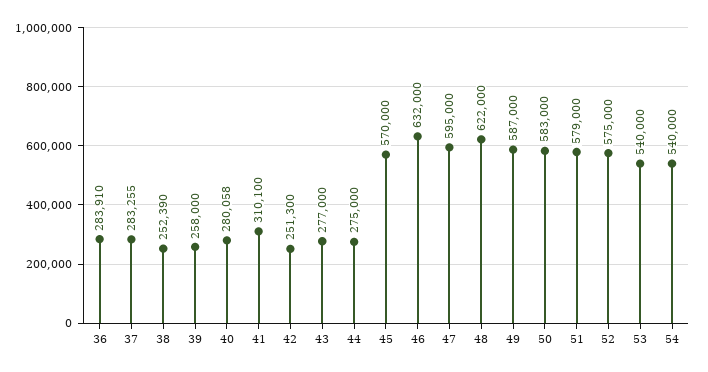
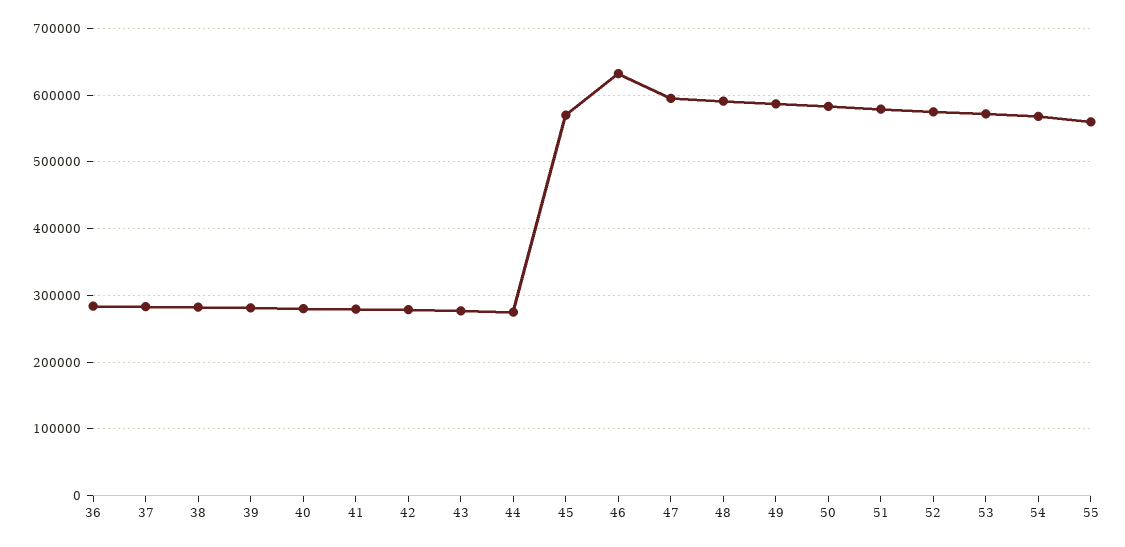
  {
    "36": 283910,
    "37": 283255,
-   "38": 252390,
+   "38": 280000,
-   "39": 258000,
+   "39": 280000,
    "40": 280058,
-   "41": 310100,
+   "41": 280000,
-   "42": 251300,
+   "42": 280000,
    "43": 277000,
    "44": 275000,
    "45": 570000,
    "46": 632000,
    "47": 595000,
-   "48": 622000,
+   "48": 590000,
    "49": 587000,
    "50": 583000,
    "51": 579000,
    "52": 575000,
-   "53": 540000,
+   "53": 570000,
-   "54": 540000
+   "54": 570000,
+   "55": 560000
  }

